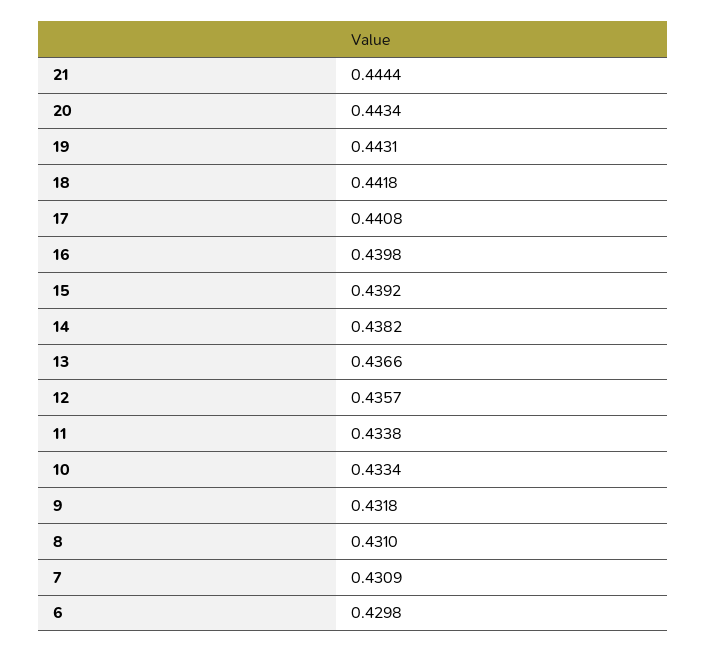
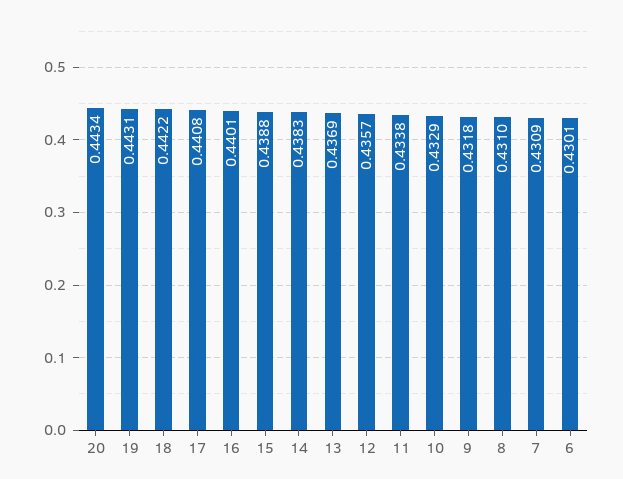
  {
-   "21": 0.4444,
    "20": 0.4434,
    "19": 0.4431,
-   "18": 0.4418,
+   "18": 0.4422,
    "17": 0.4408,
-   "16": 0.4398,
+   "16": 0.4401,
-   "15": 0.4392,
+   "15": 0.4388,
-   "14": 0.4382,
+   "14": 0.4383,
-   "13": 0.4366,
+   "13": 0.4369,
    "12": 0.4357,
    "11": 0.4338,
-   "10": 0.4334,
+   "10": 0.4329,
    "9": 0.4318,
    "8": 0.431,
    "7": 0.4309,
-   "6": 0.4298
+   "6": 0.4301
  }

